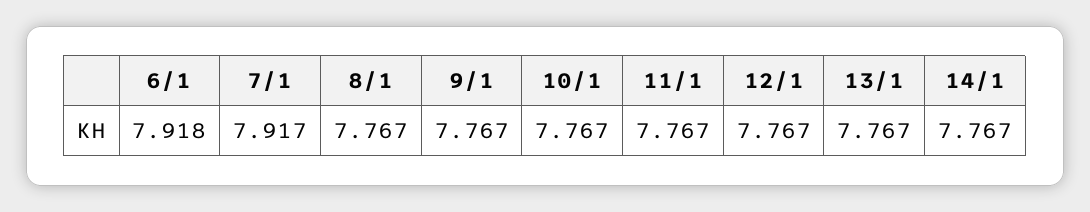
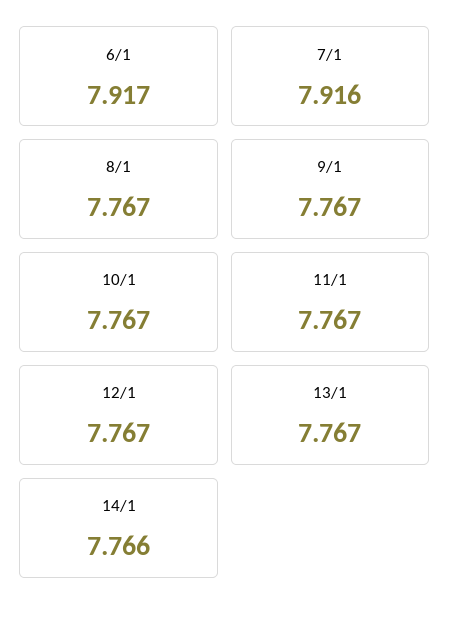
  {
-   "6/1": 7.918,
+   "6/1": 7.917,
-   "7/1": 7.917,
+   "7/1": 7.916,
    "8/1": 7.767,
    "9/1": 7.767,
    "10/1": 7.767,
    "11/1": 7.767,
    "12/1": 7.767,
    "13/1": 7.767,
-   "14/1": 7.767
+   "14/1": 7.766
  }

